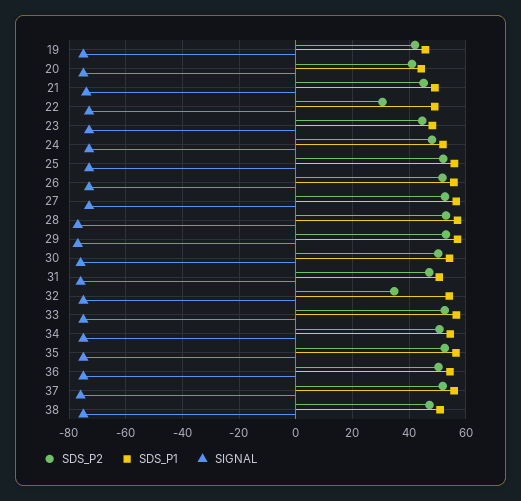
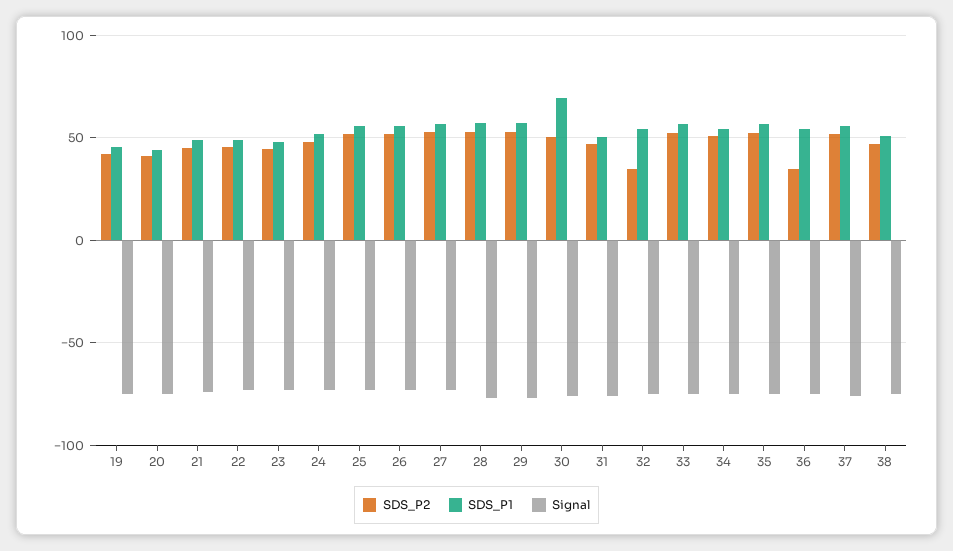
  {
    "SDS_P2": {
      "19": 42.5,
      "20": 40,
      "21": 45,
-     "22": 30,
+     "22": 45,
      "23": 45,
      "24": 47.5,
      "25": 52.5,
      "26": 52.5,
      "27": 52.5,
      "28": 52.5,
      "29": 52.5,
      "30": 50,
      "31": 47.5,
      "32": 35,
      "33": 52.5,
      "34": 50,
      "35": 52.5,
-     "36": 50,
+     "36": 35,
      "37": 52.5,
      "38": 47.5
    },
    "SDS_P1": {
      "19": 45,
      "20": 45,
      "21": 50,
      "22": 50,
      "23": 47.5,
      "24": 52.5,
      "25": 55,
      "26": 55,
      "27": 57.5,
      "28": 57.5,
      "29": 57.5,
-     "30": 55,
+     "30": 70,
      "31": 50,
      "32": 55,
      "33": 57.5,
      "34": 55,
      "35": 57.5,
      "36": 55,
      "37": 55,
      "38": 50
    },
    "SIGNAL": {
      "19": -75,
      "20": -75,
      "21": -75,
      "22": -72.5,
      "23": -72.5,
      "24": -72.5,
      "25": -72.5,
      "26": -72.5,
      "27": -72.5,
      "28": -77.5,
      "29": -77.5,
      "30": -75,
      "31": -75,
      "32": -75,
      "33": -75,
      "34": -75,
      "35": -75,
      "36": -75,
      "37": -75,
      "38": -75
    }
  }

